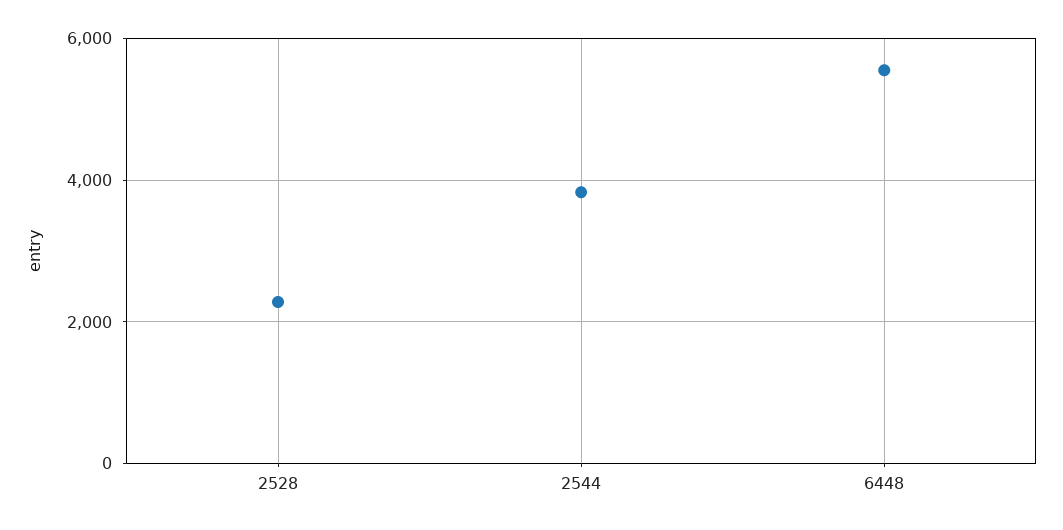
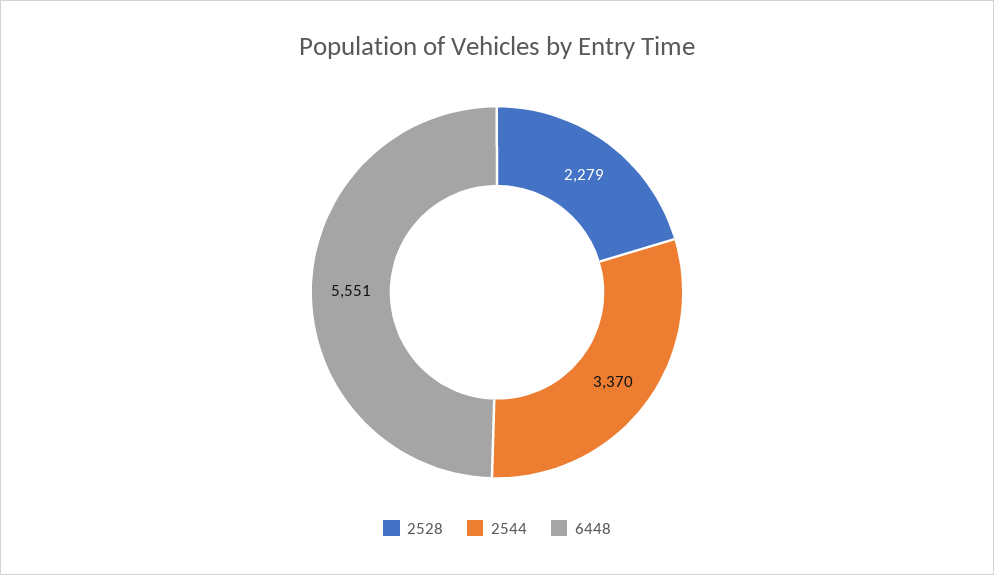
  {
    "2528": 2279,
-   "2544": 3800,
+   "2544": 3370,
    "6448": 5551
  }

